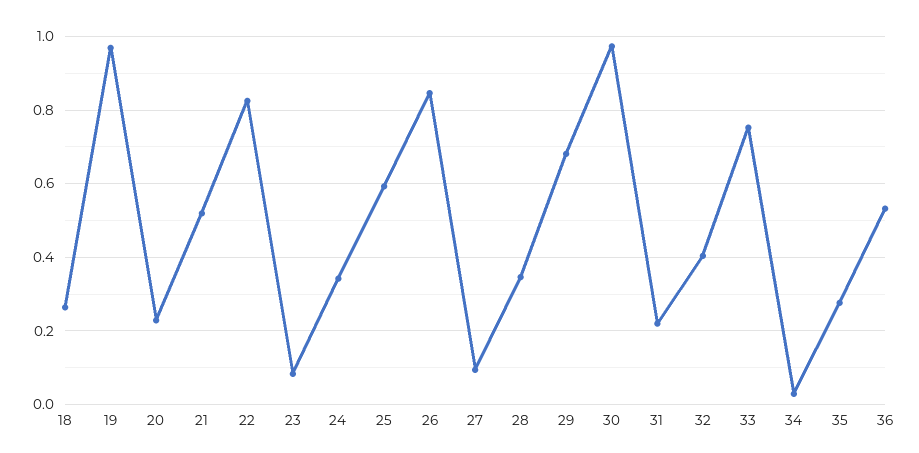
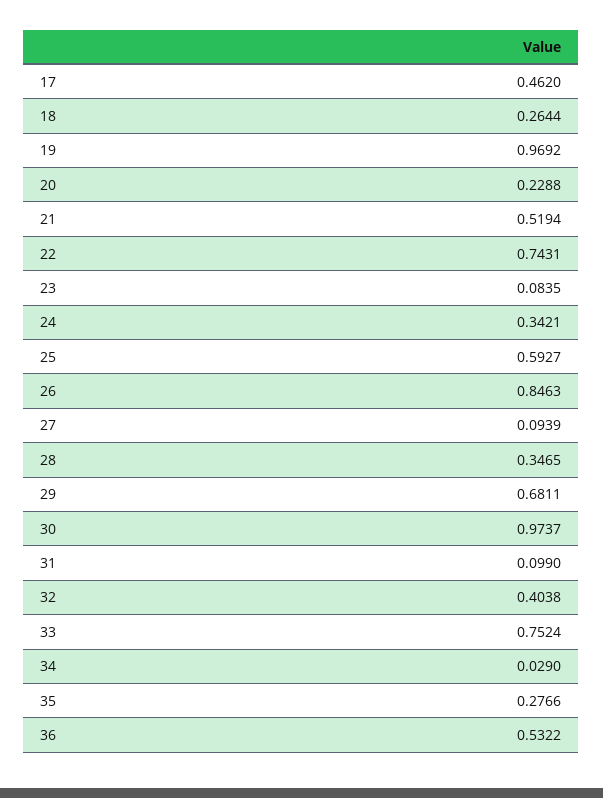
  {
    "18": 0.2644,
    "19": 0.9692,
    "20": 0.2288,
    "21": 0.5194,
-   "22": 0.82,
+   "22": 0.7431,
    "23": 0.0835,
    "24": 0.3421,
    "25": 0.5927,
    "26": 0.8463,
    "27": 0.0939,
    "28": 0.3465,
    "29": 0.6811,
    "30": 0.9737,
-   "31": 0.22,
+   "31": 0.099,
    "32": 0.4038,
    "33": 0.7524,
    "34": 0.029,
    "35": 0.2766,
-   "36": 0.5322
+   "36": 0.5322,
+   "17": 0.462
  }

